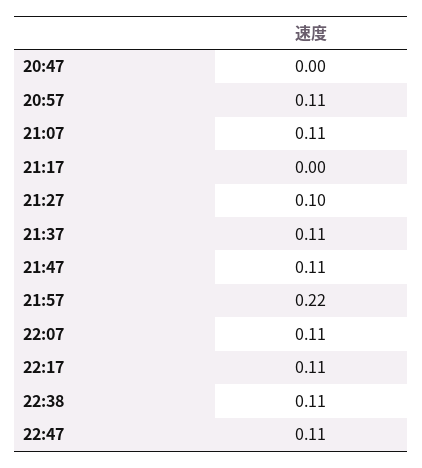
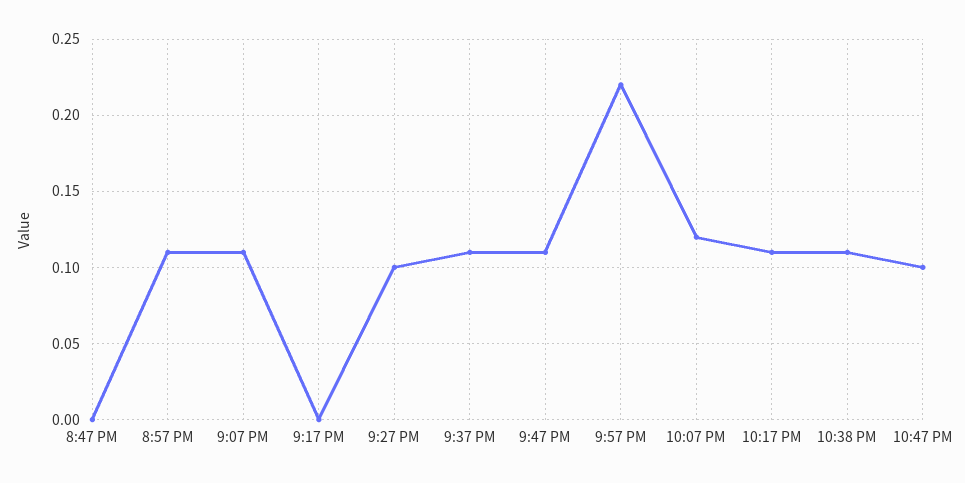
  {
    "20:47": 0,
    "20:57": 0.11,
    "21:07": 0.11,
    "21:17": 0,
    "21:27": 0.1,
    "21:37": 0.11,
    "21:47": 0.11,
    "21:57": 0.22,
-   "22:07": 0.11,
+   "22:07": 0.12,
    "22:17": 0.11,
    "22:38": 0.11,
-   "22:47": 0.11
+   "22:47": 0.1
  }

